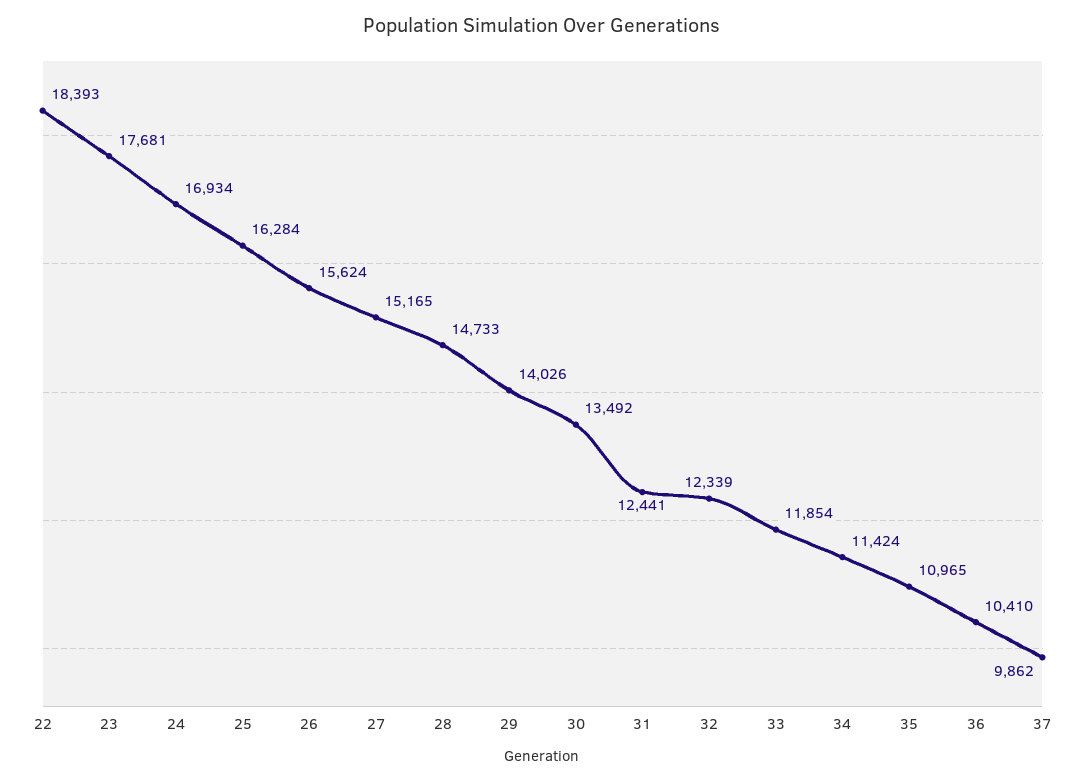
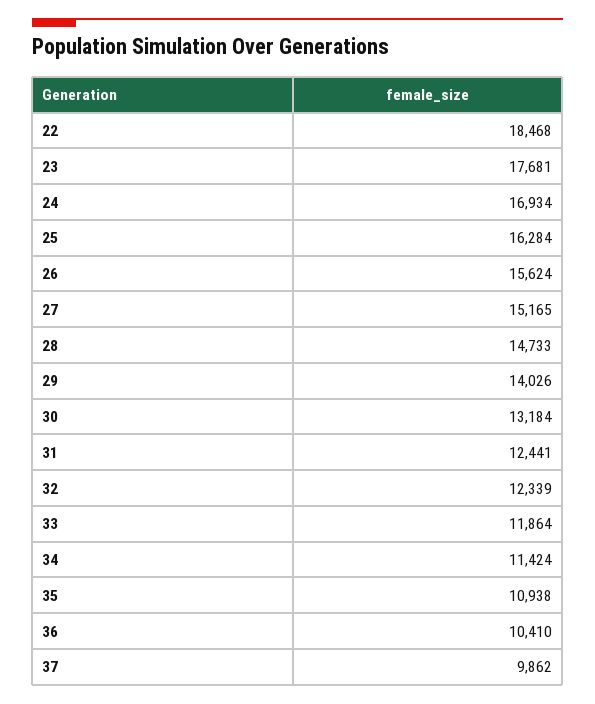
  {
-   "22": 18393,
+   "22": 18468,
    "23": 17681,
    "24": 16934,
    "25": 16284,
    "26": 15624,
    "27": 15165,
    "28": 14733,
    "29": 14026,
-   "30": 13492,
+   "30": 13184,
    "31": 12441,
    "32": 12339,
-   "33": 11854,
+   "33": 11864,
    "34": 11424,
-   "35": 10965,
+   "35": 10938,
    "36": 10410,
    "37": 9862
  }

